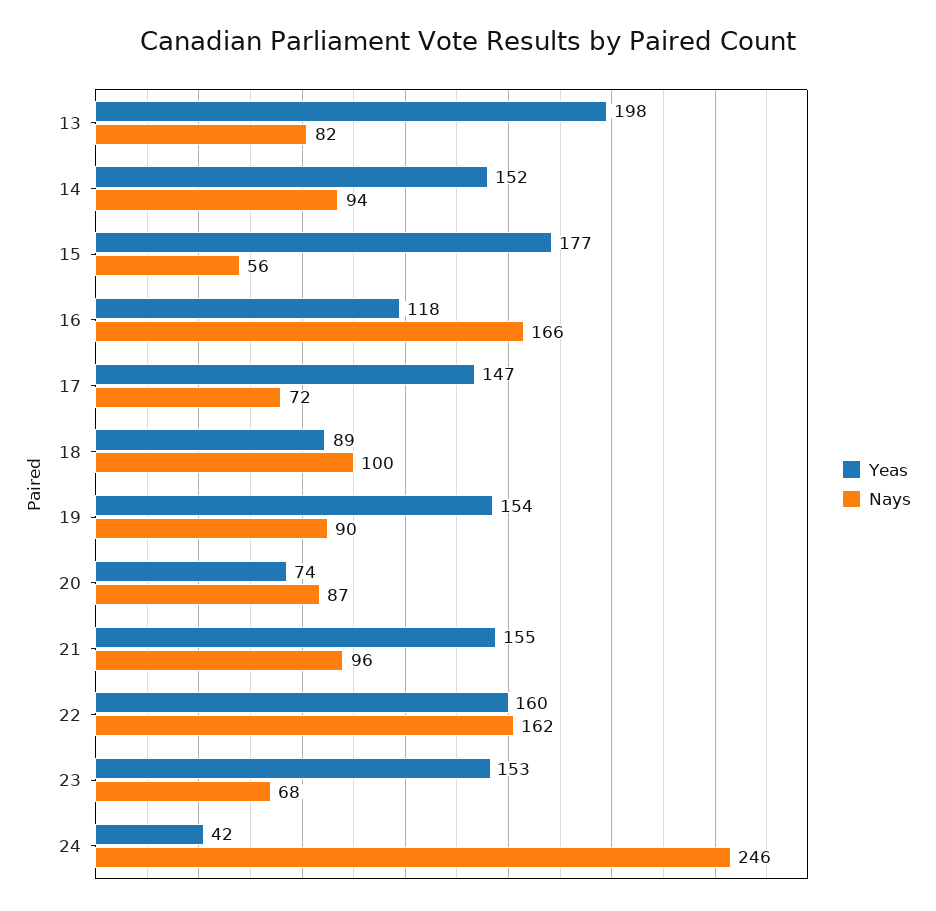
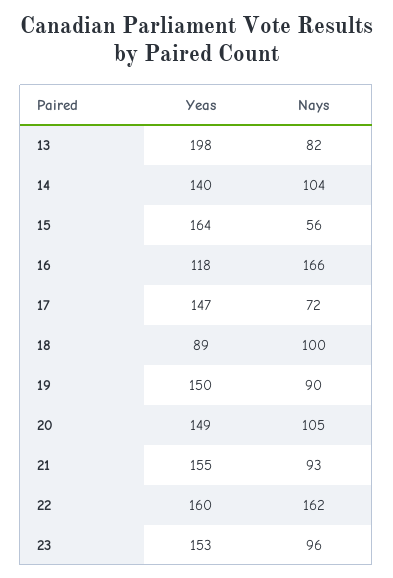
  {
    "Yeas": {
      "13": 198,
-     "14": 152,
+     "14": 140,
-     "15": 177,
+     "15": 164,
      "16": 118,
      "17": 147,
      "18": 89,
-     "19": 154,
+     "19": 150,
-     "20": 74,
+     "20": 149,
      "21": 155,
      "22": 160,
-     "23": 153,
+     "23": 153
-     "24": 42
    },
    "Nays": {
      "13": 82,
-     "14": 94,
+     "14": 104,
      "15": 56,
      "16": 166,
      "17": 72,
      "18": 100,
      "19": 90,
-     "20": 87,
+     "20": 105,
-     "21": 96,
+     "21": 93,
      "22": 162,
-     "23": 68,
+     "23": 96
-     "24": 246
    }
  }

